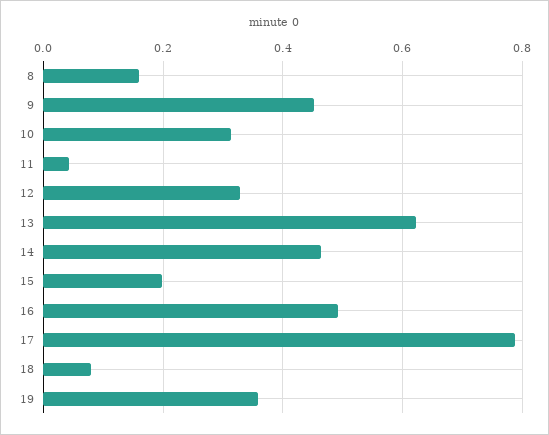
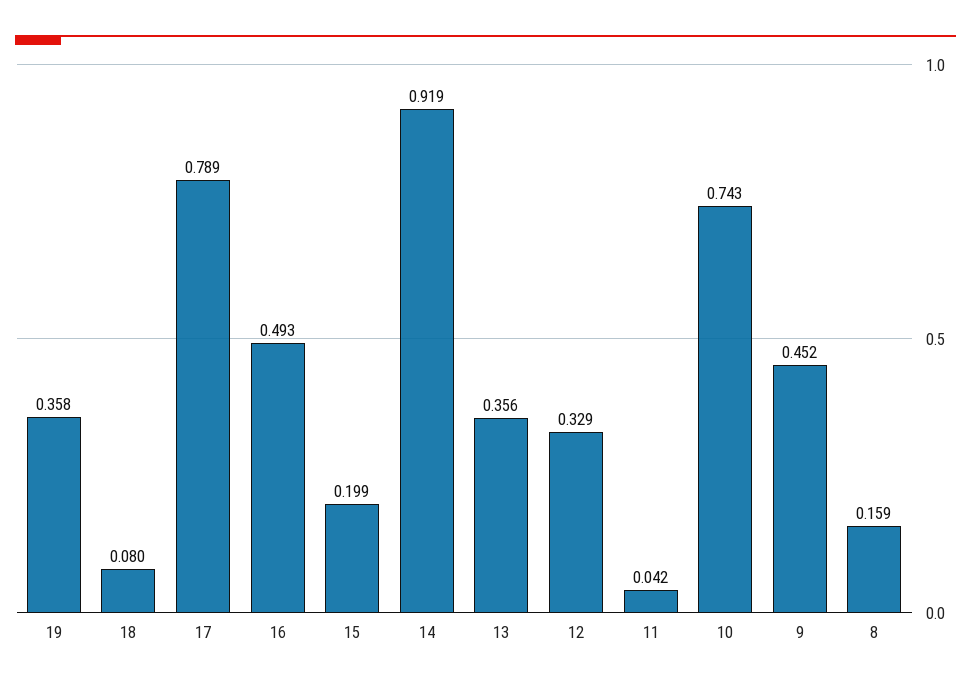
  {
    "8": 0.159,
    "9": 0.452,
-   "10": 0.32,
+   "10": 0.743,
    "11": 0.042,
    "12": 0.329,
-   "13": 0.62,
+   "13": 0.356,
-   "14": 0.46,
+   "14": 0.919,
    "15": 0.199,
    "16": 0.493,
    "17": 0.789,
    "18": 0.08,
    "19": 0.358
  }

